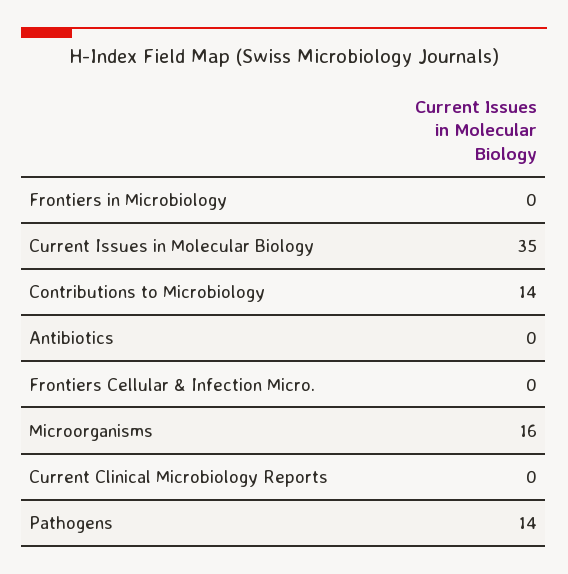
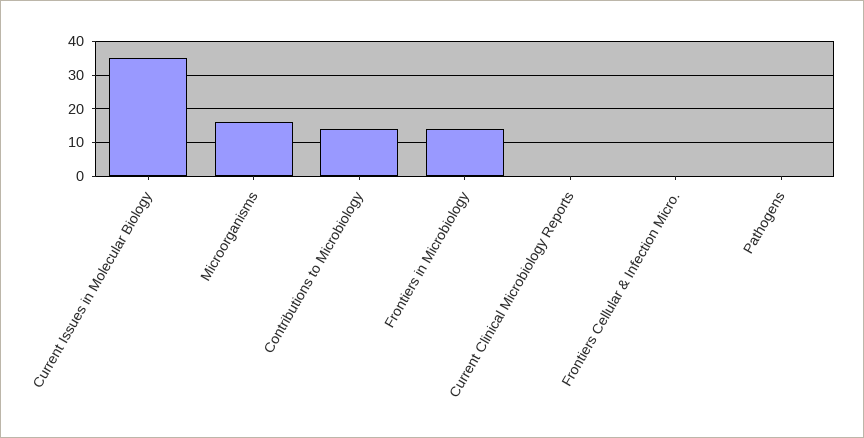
  {
-   "Frontiers in Microbiology": 0,
+   "Frontiers in Microbiology": 15,
    "Current Issues in Molecular Biology": 35,
    "Contributions to Microbiology": 14,
-   "Antibiotics": 0,
    "Frontiers Cellular & Infection Micro.": 0,
    "Microorganisms": 16,
    "Current Clinical Microbiology Reports": 0,
-   "Pathogens": 14
+   "Pathogens": 0
  }

